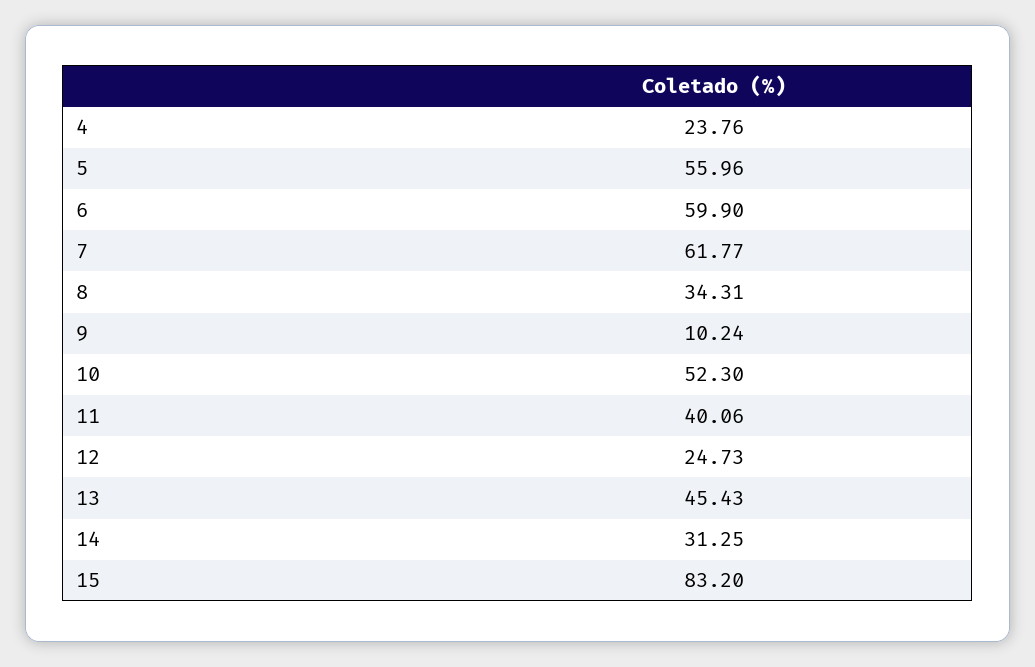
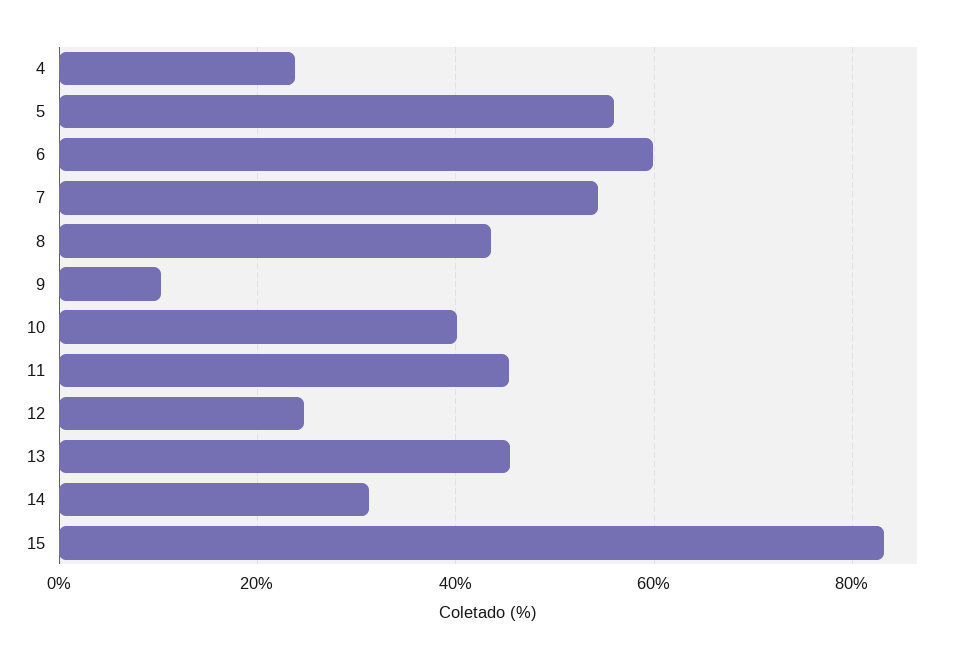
  {
    "4": 23.76,
    "5": 55.96,
    "6": 59.9,
-   "7": 61.77,
+   "7": 54,
-   "8": 34.31,
+   "8": 44,
    "9": 10.24,
-   "10": 52.3,
+   "10": 40,
-   "11": 40.06,
+   "11": 46,
    "12": 24.73,
    "13": 45.43,
    "14": 31.25,
    "15": 83.2
  }

